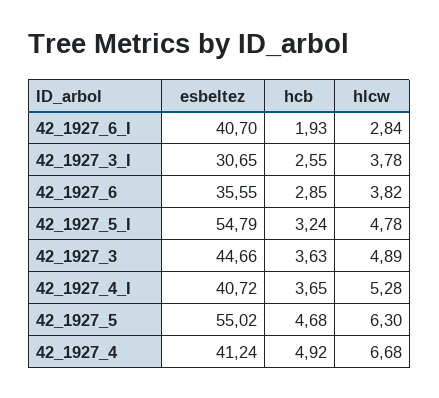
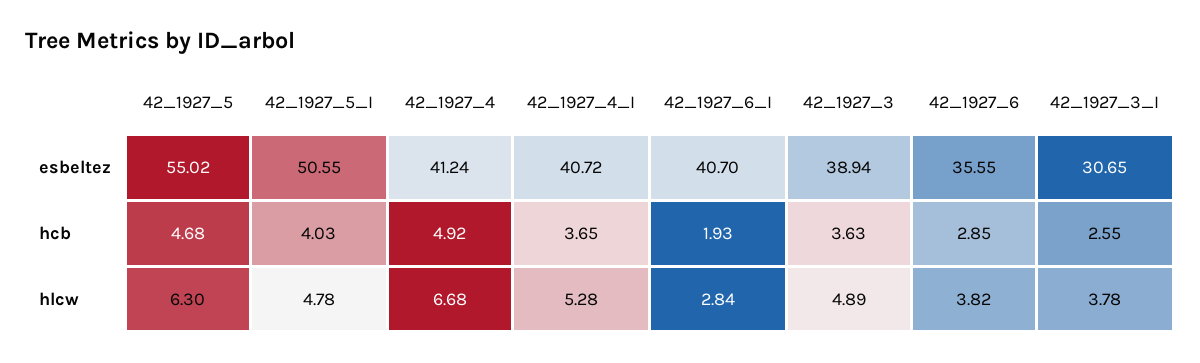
  {
    "esbeltez": {
      "42_1927_6_I": 40.7,
      "42_1927_3_I": 30.65,
      "42_1927_6": 35.55,
-     "42_1927_5_I": 54.79,
+     "42_1927_5_I": 50.55,
-     "42_1927_3": 44.66,
+     "42_1927_3": 38.94,
      "42_1927_4_I": 40.72,
      "42_1927_5": 55.02,
      "42_1927_4": 41.24
    },
    "hcb": {
      "42_1927_6_I": 1.93,
      "42_1927_3_I": 2.55,
      "42_1927_6": 2.85,
-     "42_1927_5_I": 3.24,
+     "42_1927_5_I": 4.03,
      "42_1927_3": 3.63,
      "42_1927_4_I": 3.65,
      "42_1927_5": 4.68,
      "42_1927_4": 4.92
    },
    "hlcw": {
      "42_1927_6_I": 2.84,
      "42_1927_3_I": 3.78,
      "42_1927_6": 3.82,
      "42_1927_5_I": 4.78,
      "42_1927_3": 4.89,
      "42_1927_4_I": 5.28,
      "42_1927_5": 6.3,
      "42_1927_4": 6.68
    }
  }

